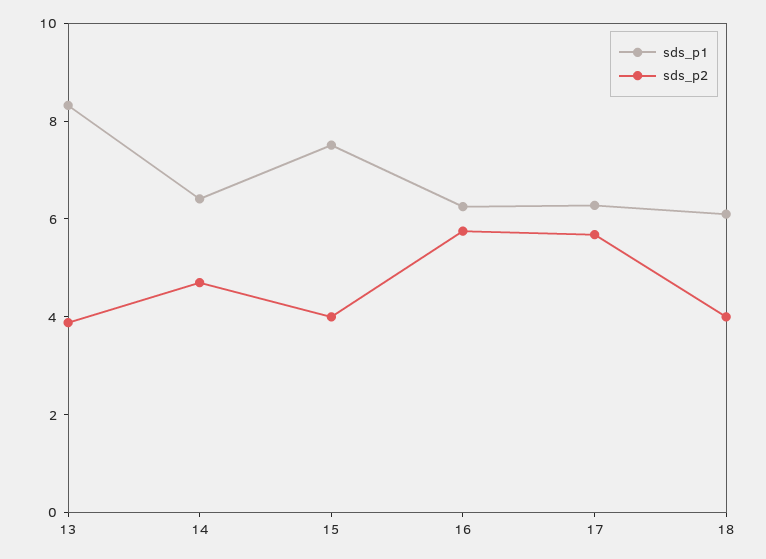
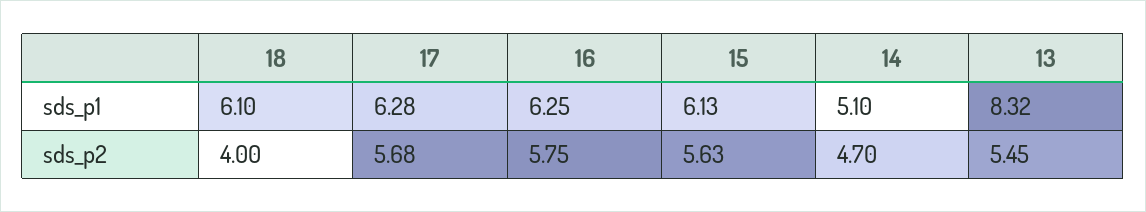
  {
    "sds_p1": {
      "13": 8.32,
-     "14": 6.5,
+     "14": 5.1,
-     "15": 7.5,
+     "15": 6.13,
      "16": 6.25,
      "17": 6.28,
      "18": 6.1
    },
    "sds_p2": {
-     "13": 4,
+     "13": 5.45,
      "14": 4.7,
-     "15": 4,
+     "15": 5.63,
      "16": 5.75,
      "17": 5.68,
      "18": 4
    }
  }

